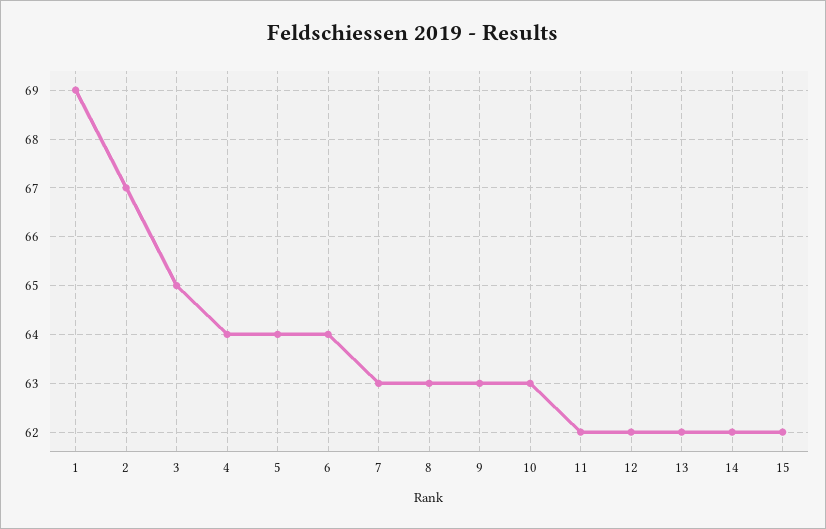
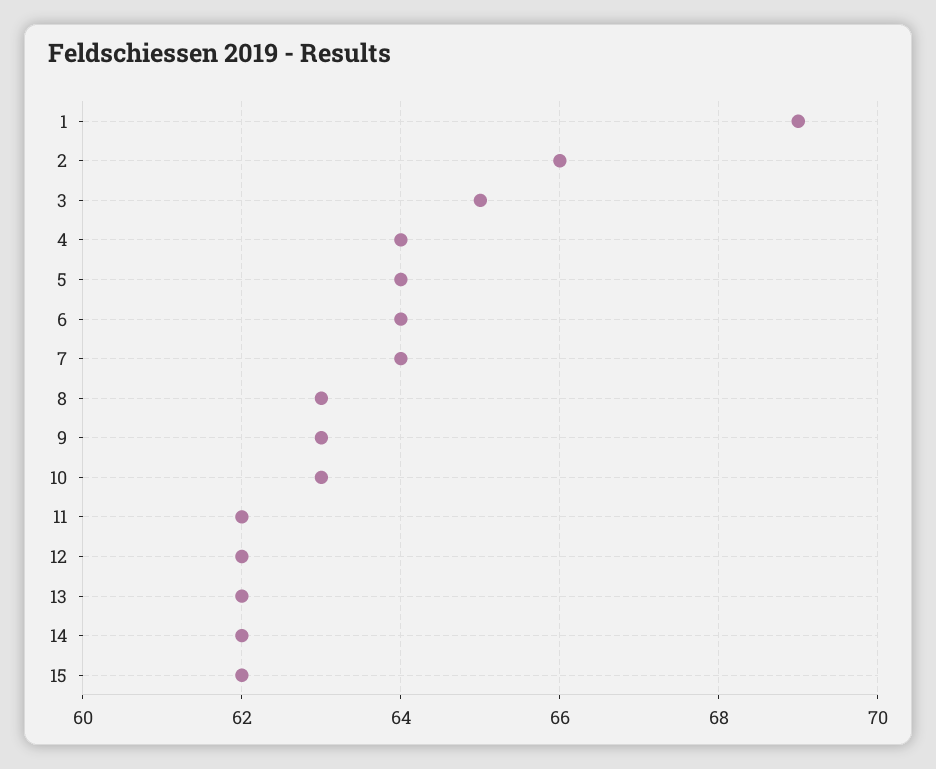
  {
    "1": 69,
-   "2": 67,
+   "2": 66,
    "3": 65,
    "4": 64,
    "5": 64,
    "6": 64,
-   "7": 63,
+   "7": 64,
    "8": 63,
    "9": 63,
    "10": 63,
    "11": 62,
    "12": 62,
    "13": 62,
    "14": 62,
    "15": 62
  }

